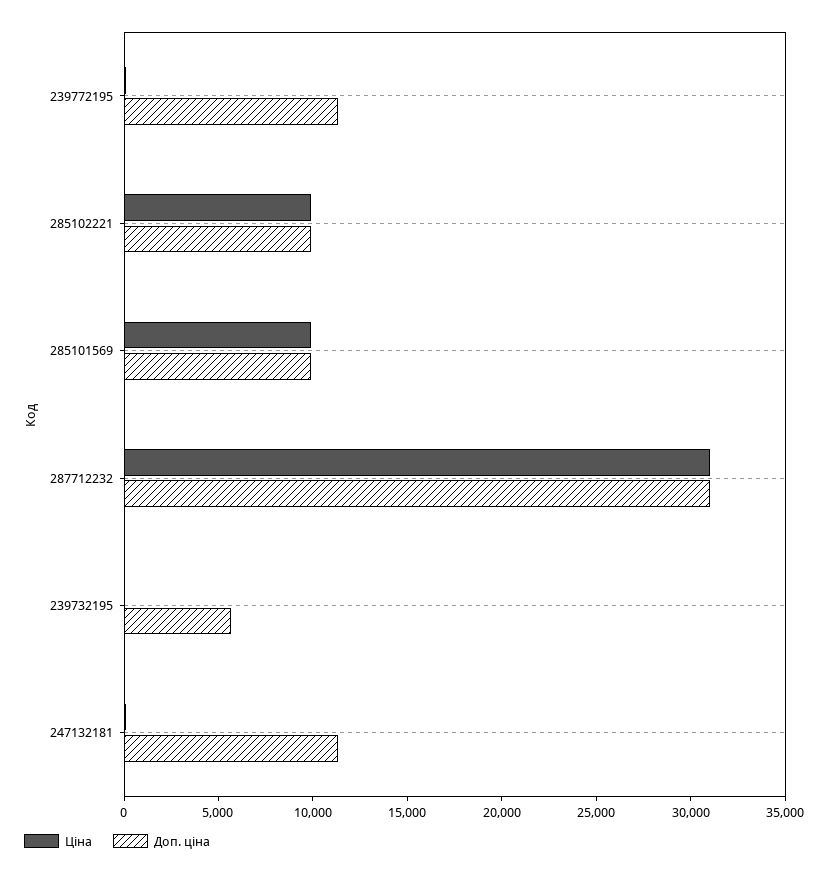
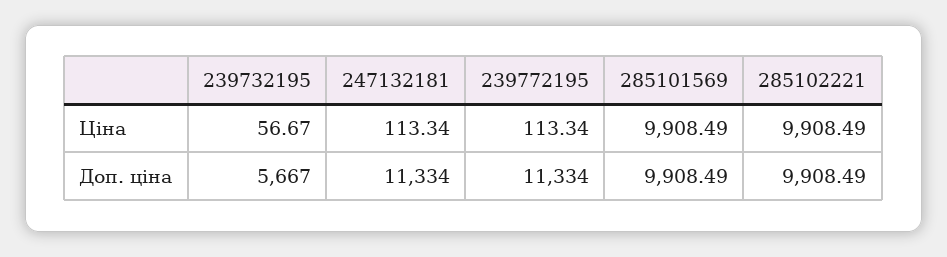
  {
    "Ціна": {
      "239772195": 113.34,
      "285102221": 9908.49,
      "285101569": 9908.49,
-     "287712232": 31000,
      "239732195": 56.67,
      "247132181": 113.34
    },
    "Доп. ціна": {
      "239772195": 11334,
      "285102221": 9908.49,
      "285101569": 9908.49,
-     "287712232": 31000,
      "239732195": 5667,
      "247132181": 11334
    }
  }

